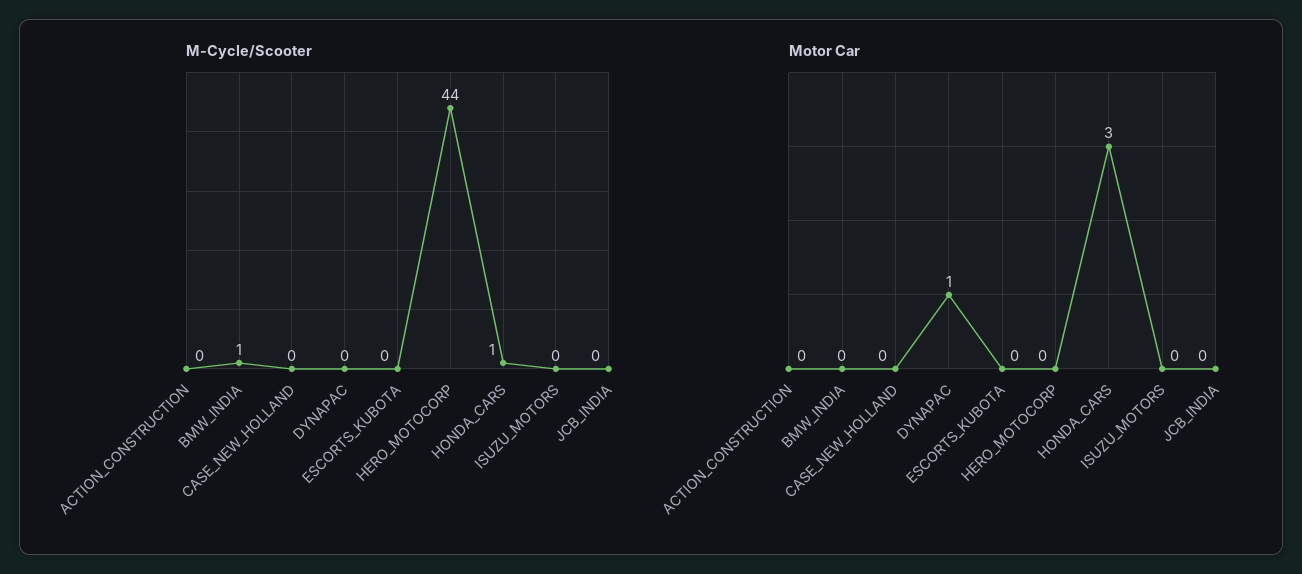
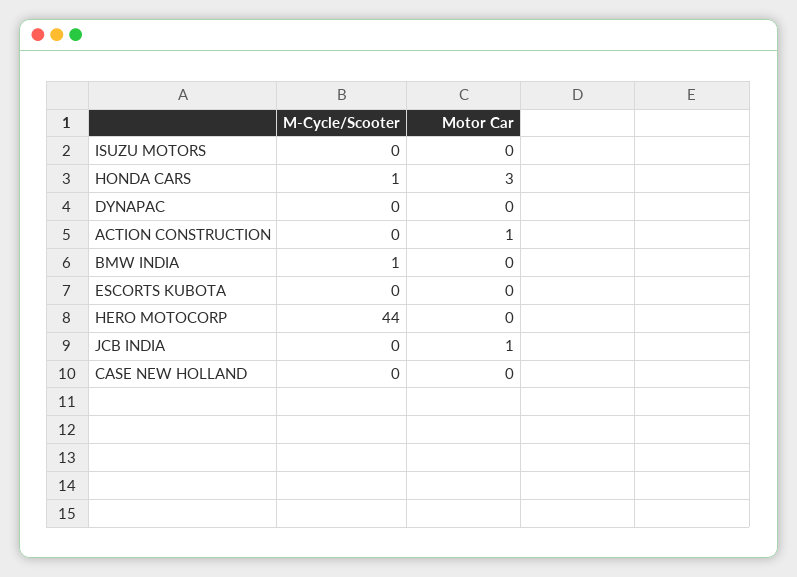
  {
    "M-Cycle/Scooter": {
      "ACTION_CONSTRUCTION": 0,
      "BMW_INDIA": 1,
      "CASE_NEW_HOLLAND": 0,
      "DYNAPAC": 0,
      "ESCORTS_KUBOTA": 0,
      "HERO_MOTOCORP": 44,
      "HONDA_CARS": 1,
      "ISUZU_MOTORS": 0,
      "JCB_INDIA": 0
    },
    "Motor Car": {
-     "ACTION_CONSTRUCTION": 0,
+     "ACTION_CONSTRUCTION": 1,
      "BMW_INDIA": 0,
      "CASE_NEW_HOLLAND": 0,
-     "DYNAPAC": 1,
+     "DYNAPAC": 0,
      "ESCORTS_KUBOTA": 0,
      "HERO_MOTOCORP": 0,
      "HONDA_CARS": 3,
      "ISUZU_MOTORS": 0,
-     "JCB_INDIA": 0
+     "JCB_INDIA": 1
    }
  }

